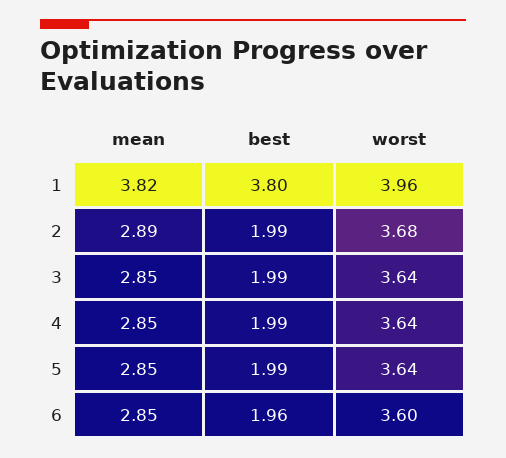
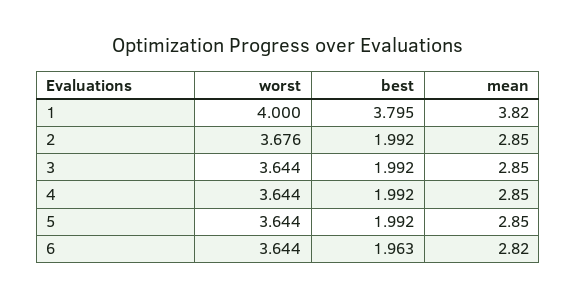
  {
    "mean": {
      "1": 3.82,
-     "2": 2.89,
+     "2": 2.85,
      "3": 2.85,
      "4": 2.85,
      "5": 2.85,
-     "6": 2.85
+     "6": 2.82
    },
    "best": {
      "1": 3.795,
      "2": 1.992,
      "3": 1.992,
      "4": 1.992,
      "5": 1.992,
      "6": 1.963
    },
    "worst": {
-     "1": 3.96,
+     "1": 4,
      "2": 3.676,
      "3": 3.644,
      "4": 3.644,
      "5": 3.644,
-     "6": 3.6
+     "6": 3.644
    }
  }

